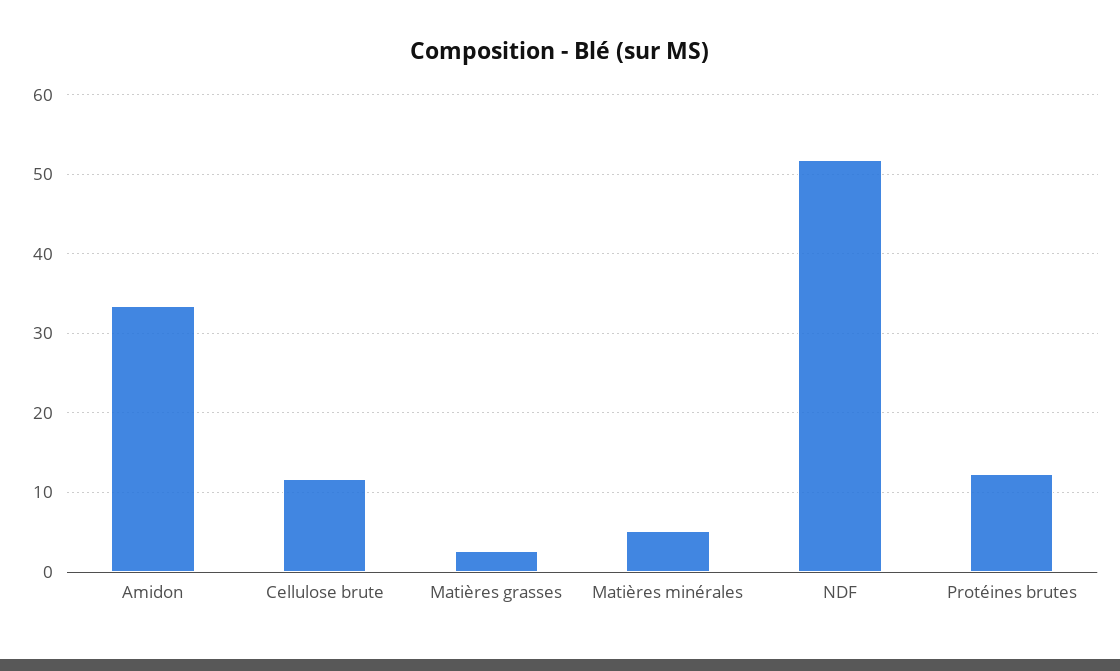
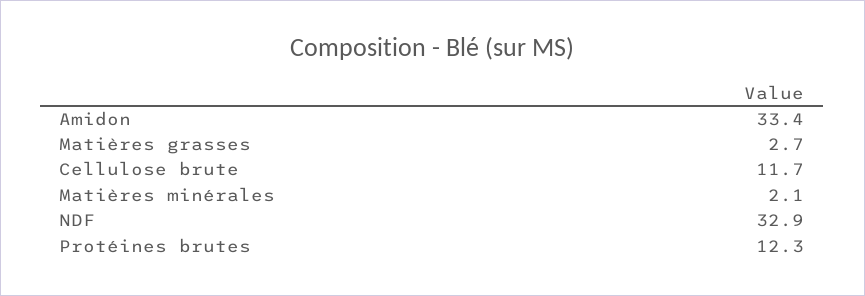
  {
    "Amidon": 33.4,
    "Cellulose brute": 11.7,
    "Matières grasses": 2.7,
-   "Matières minérales": 5,
+   "Matières minérales": 2.1,
-   "NDF": 52,
+   "NDF": 32.9,
    "Protéines brutes": 12.3
  }

